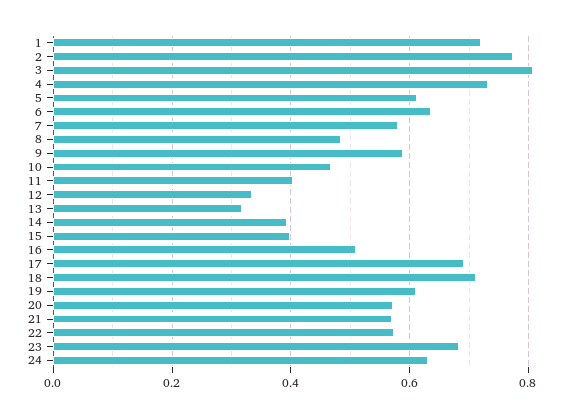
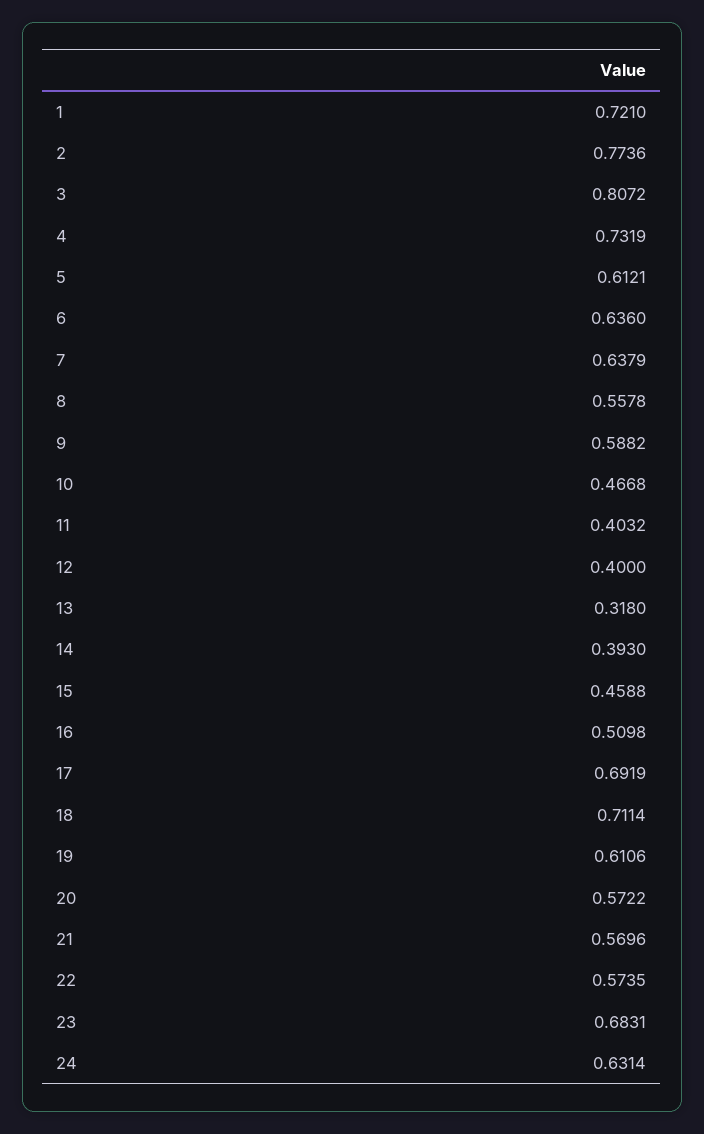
  {
    "1": 0.721,
    "2": 0.7736,
    "3": 0.8072,
    "4": 0.7319,
    "5": 0.6121,
    "6": 0.636,
-   "7": 0.58,
+   "7": 0.6379,
-   "8": 0.48,
+   "8": 0.5578,
    "9": 0.5882,
    "10": 0.4668,
    "11": 0.4032,
-   "12": 0.34,
+   "12": 0.4,
    "13": 0.318,
    "14": 0.393,
-   "15": 0.4,
+   "15": 0.4588,
    "16": 0.5098,
    "17": 0.6919,
    "18": 0.7114,
    "19": 0.6106,
    "20": 0.5722,
    "21": 0.5696,
    "22": 0.5735,
    "23": 0.6831,
    "24": 0.6314
  }

